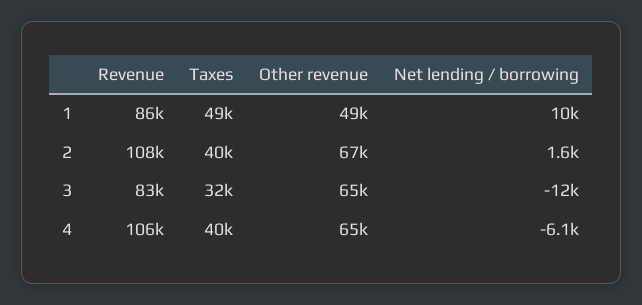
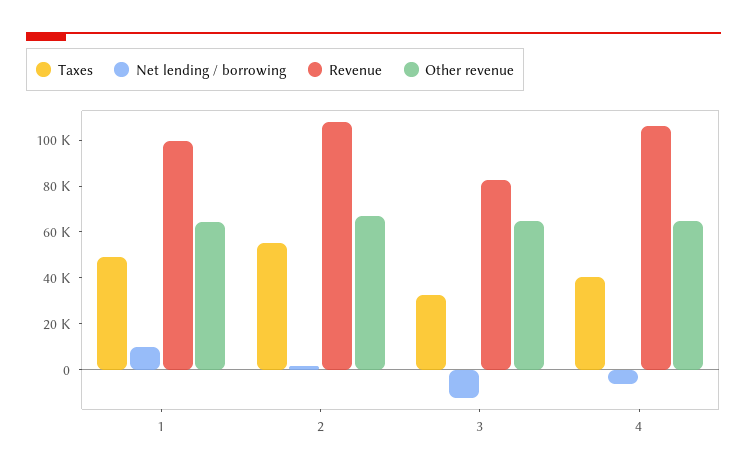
  {
    "Revenue": {
-     "1": 86000,
+     "1": 100000,
      "2": 108000,
      "3": 83000,
      "4": 106000
    },
    "Taxes": {
      "1": 49000,
-     "2": 40000,
+     "2": 55000,
      "3": 32000,
      "4": 40000
    },
    "Other revenue": {
-     "1": 49000,
+     "1": 65000,
      "2": 67000,
      "3": 65000,
      "4": 65000
    },
    "Net lending / borrowing": {
      "1": 10000,
      "2": 1600,
      "3": -12000,
      "4": -6100
    }
  }

